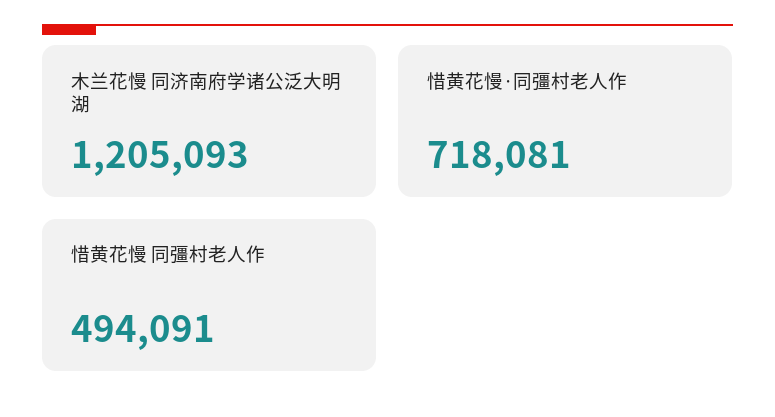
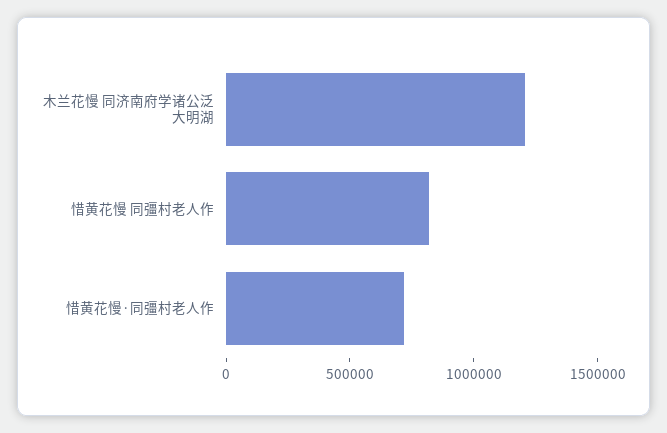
  {
    "木兰花慢 同济南府学诸公泛大明湖": 1205093,
    "惜黄花慢·同彊村老人作": 718081,
-   "惜黄花慢 同彊村老人作": 494091
+   "惜黄花慢 同彊村老人作": 800000
  }

